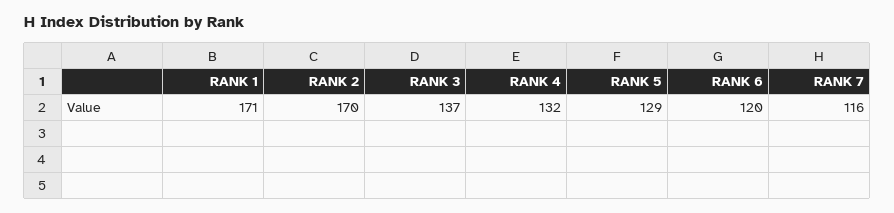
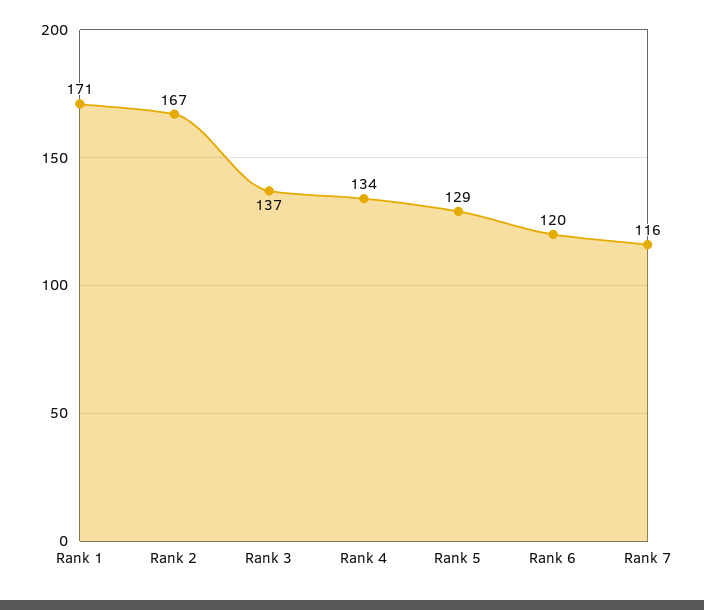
  {
    "RANK 1": 171,
-   "RANK 2": 170,
+   "RANK 2": 167,
    "RANK 3": 137,
-   "RANK 4": 132,
+   "RANK 4": 134,
    "RANK 5": 129,
    "RANK 6": 120,
    "RANK 7": 116
  }

